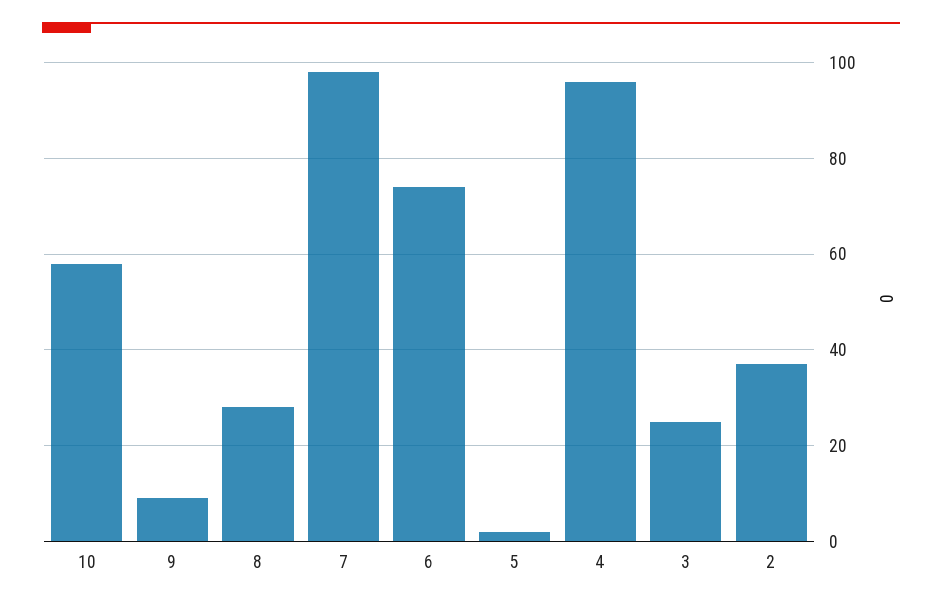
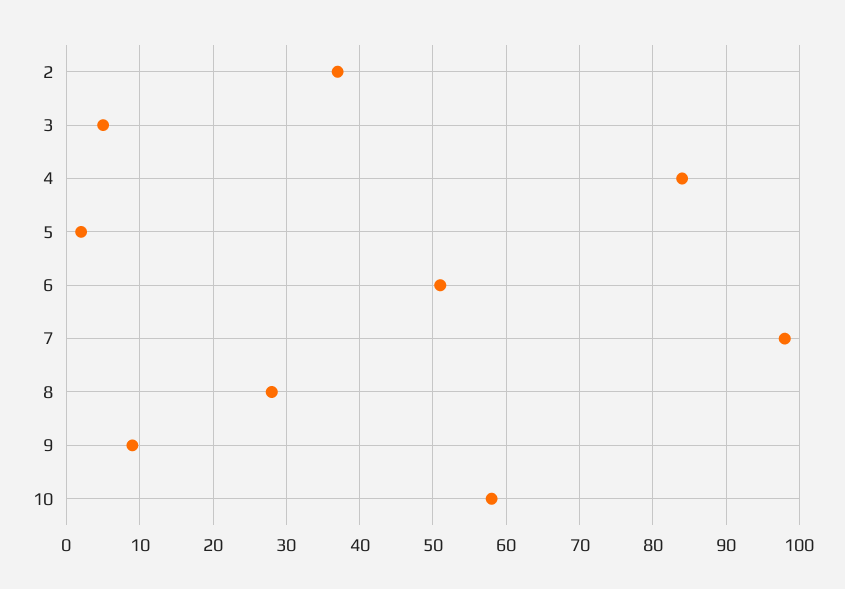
  {
    "10": 58,
    "9": 9,
    "8": 28,
    "7": 98,
-   "6": 75,
+   "6": 51,
    "5": 2,
-   "4": 95,
+   "4": 84,
-   "3": 25,
+   "3": 5,
    "2": 37
  }

